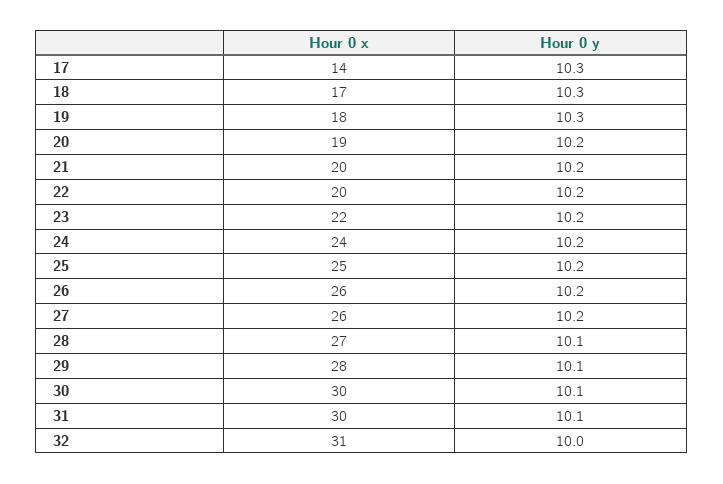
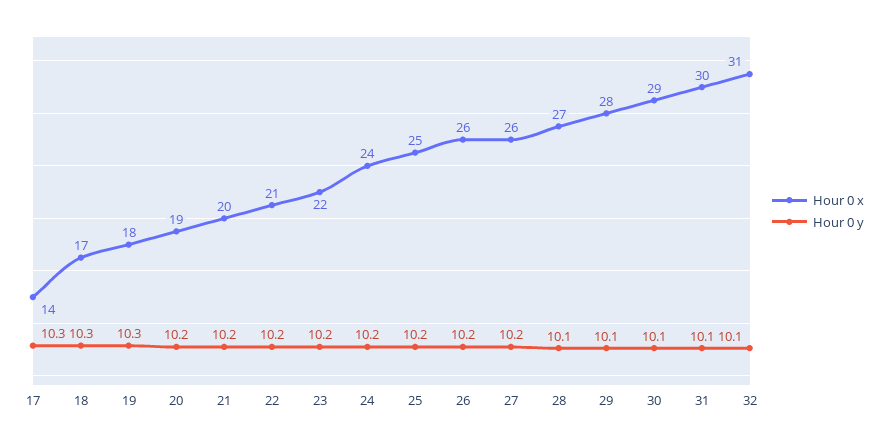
  {
    "Hour 0 x": {
      "17": 14,
      "18": 17,
      "19": 18,
      "20": 19,
      "21": 20,
-     "22": 20,
+     "22": 21,
      "23": 22,
      "24": 24,
      "25": 25,
      "26": 26,
      "27": 26,
      "28": 27,
      "29": 28,
-     "30": 30,
+     "30": 29,
      "31": 30,
      "32": 31
    },
    "Hour 0 y": {
      "17": 10.3,
      "18": 10.3,
      "19": 10.3,
      "20": 10.2,
      "21": 10.2,
      "22": 10.2,
      "23": 10.2,
      "24": 10.2,
      "25": 10.2,
      "26": 10.2,
      "27": 10.2,
      "28": 10.1,
      "29": 10.1,
      "30": 10.1,
      "31": 10.1,
-     "32": 10
+     "32": 10.1
    }
  }

